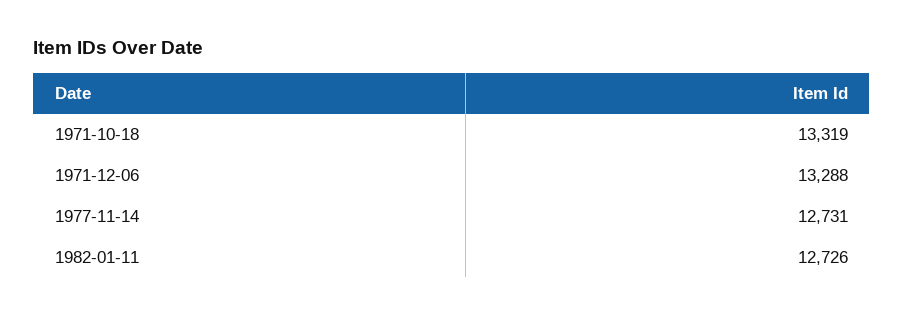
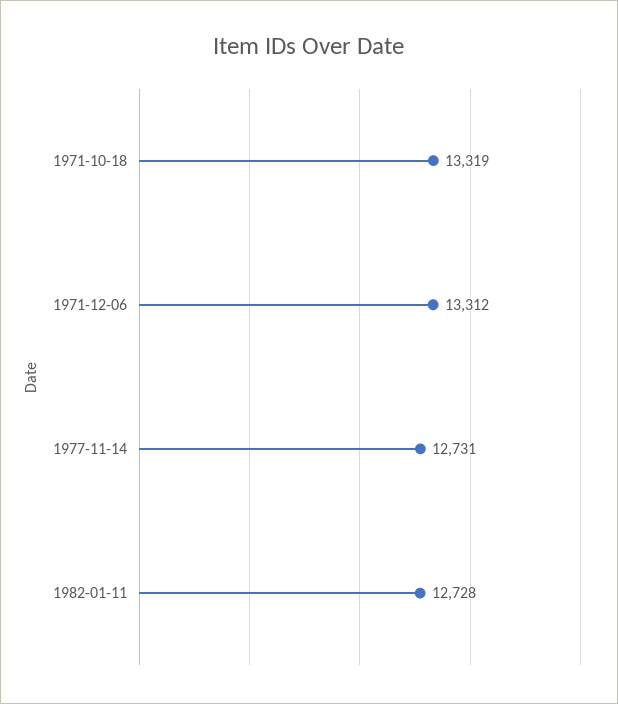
  {
    "1971-10-18": 13319,
-   "1971-12-06": 13288,
+   "1971-12-06": 13312,
    "1977-11-14": 12731,
-   "1982-01-11": 12726
+   "1982-01-11": 12728
  }

